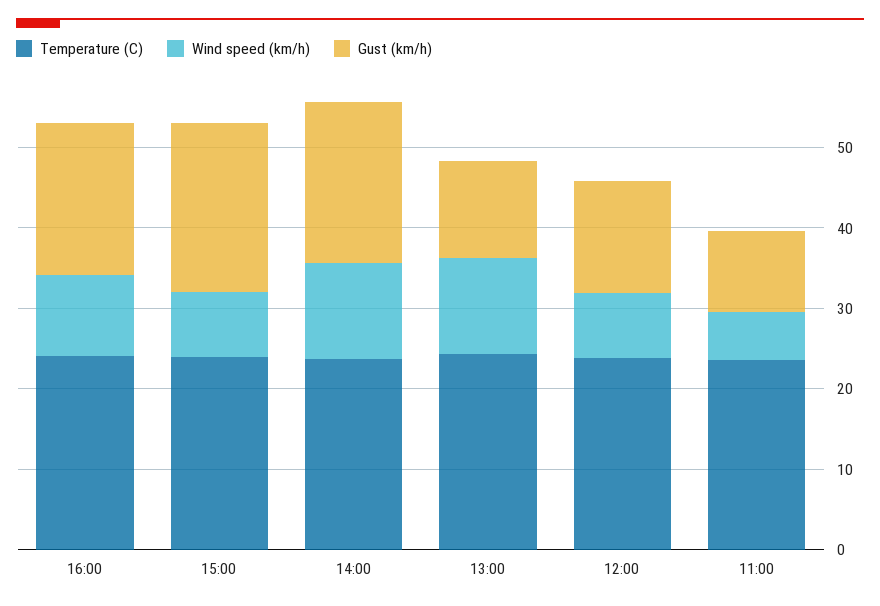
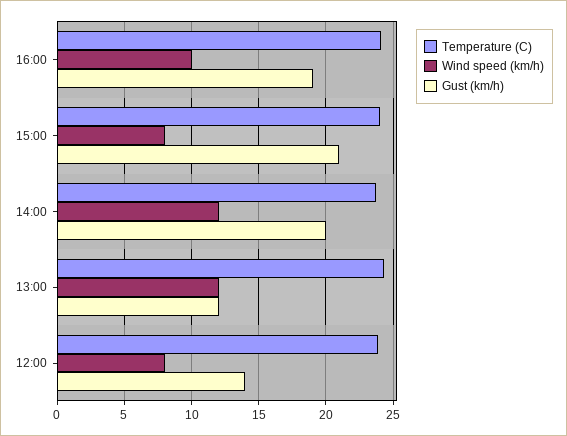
  {
    "Temperature (C)": {
      "16:00": 24,
      "15:00": 24,
      "14:00": 23.5,
      "13:00": 24.5,
-     "12:00": 24,
+     "12:00": 24
-     "11:00": 24
    },
    "Wind speed (km/h)": {
      "16:00": 10,
      "15:00": 8,
      "14:00": 12,
      "13:00": 12,
-     "12:00": 8,
+     "12:00": 8
-     "11:00": 6
    },
    "Gust (km/h)": {
      "16:00": 19,
      "15:00": 21,
      "14:00": 20,
      "13:00": 12,
-     "12:00": 14,
+     "12:00": 14
-     "11:00": 10
    }
  }

